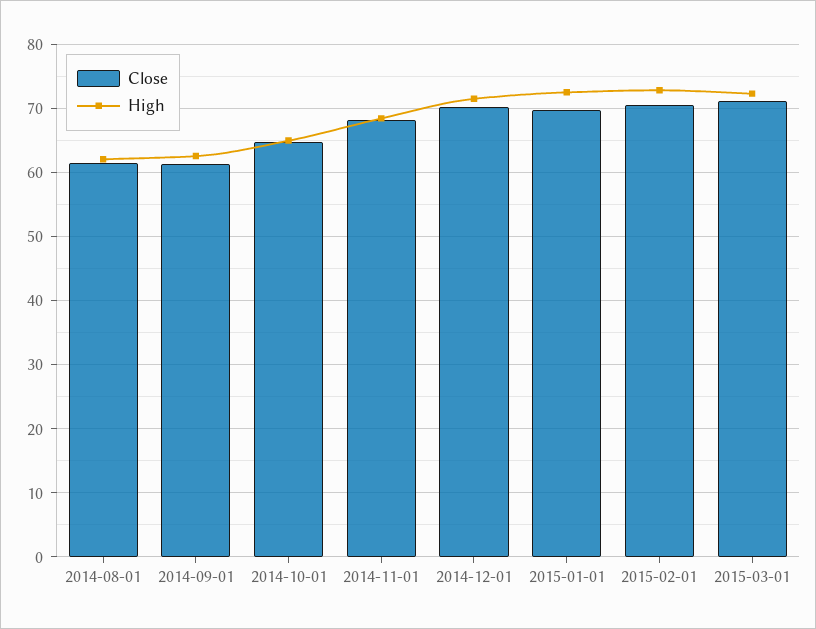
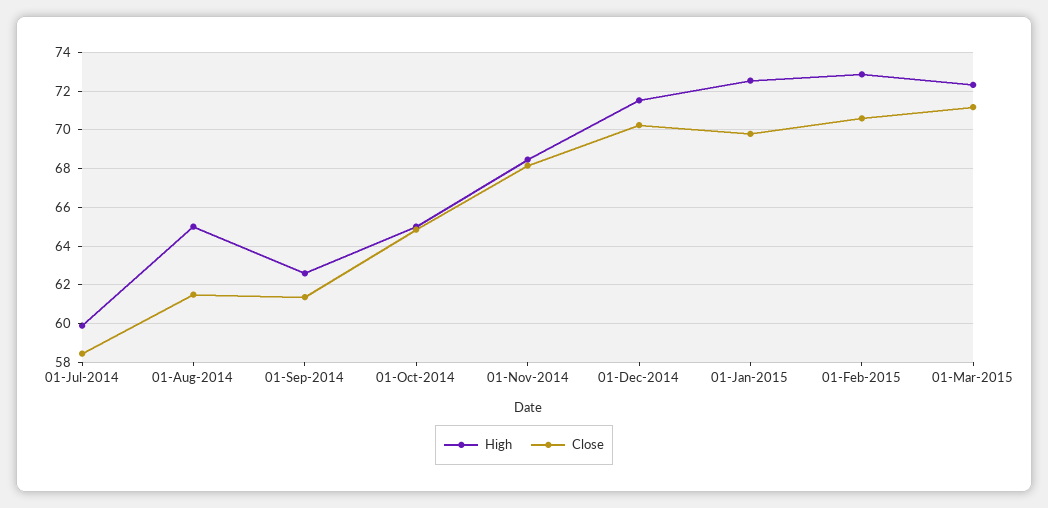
  {
    "Close": {
      "2014-08-01": 61.5,
      "2014-09-01": 61.5,
      "2014-10-01": 65,
      "2014-11-01": 68,
      "2014-12-01": 70.5,
      "2015-01-01": 70,
      "2015-02-01": 70.5,
-     "2015-03-01": 71
+     "2015-03-01": 71,
+     "01-Jul-2014": 58.5
    },
    "High": {
-     "2014-08-01": 62,
+     "2014-08-01": 65,
      "2014-09-01": 62.5,
      "2014-10-01": 65,
      "2014-11-01": 68.5,
      "2014-12-01": 71.5,
      "2015-01-01": 72.5,
      "2015-02-01": 73,
-     "2015-03-01": 72.5
+     "2015-03-01": 72.5,
+     "01-Jul-2014": 60
    }
  }

